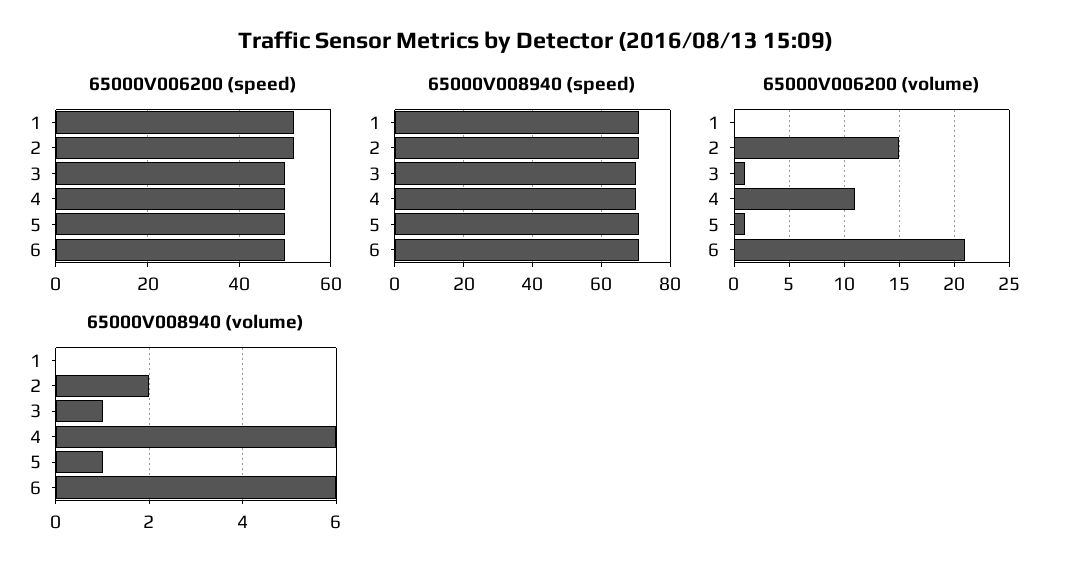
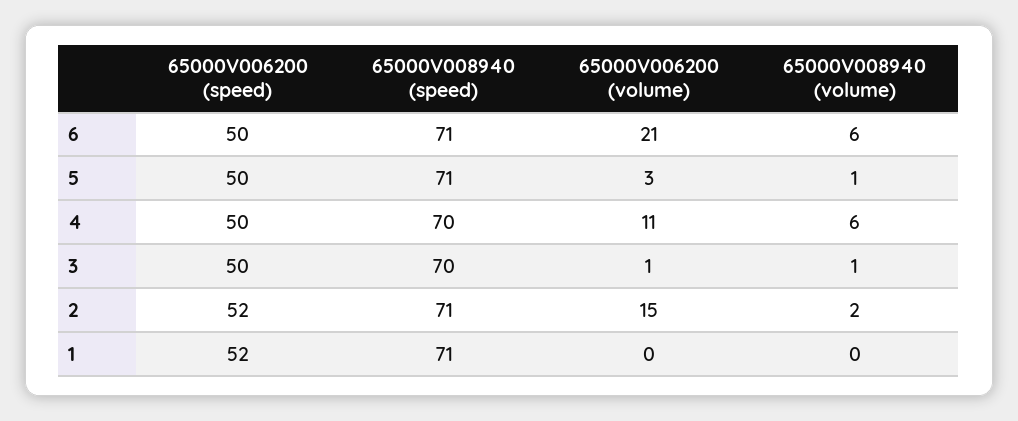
  {
    "65000V006200 (speed)": {
      "1": 52,
      "2": 52,
      "3": 50,
      "4": 50,
      "5": 50,
      "6": 50
    },
    "65000V008940 (speed)": {
      "1": 71,
      "2": 71,
      "3": 70,
      "4": 70,
      "5": 71,
      "6": 71
    },
    "65000V006200 (volume)": {
      "1": 0,
      "2": 15,
      "3": 1,
      "4": 11,
-     "5": 1,
+     "5": 3,
      "6": 21
    },
    "65000V008940 (volume)": {
      "1": 0,
      "2": 2,
      "3": 1,
      "4": 6,
      "5": 1,
      "6": 6
    }
  }

